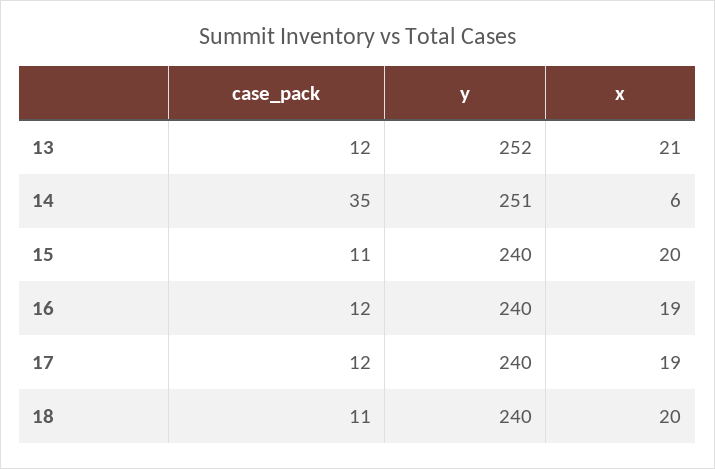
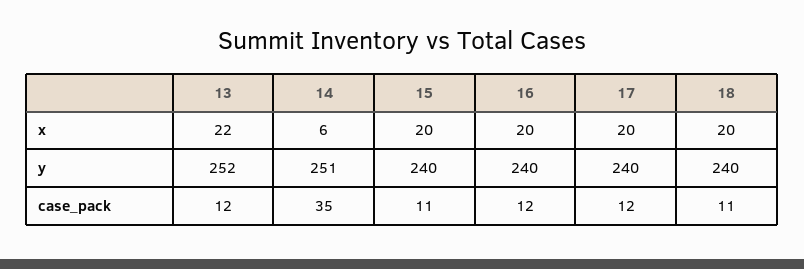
  {
    "case_pack": {
      "13": 12,
      "14": 35,
      "15": 11,
      "16": 12,
      "17": 12,
      "18": 11
    },
    "y": {
      "13": 252,
      "14": 251,
      "15": 240,
      "16": 240,
      "17": 240,
      "18": 240
    },
    "x": {
-     "13": 21,
+     "13": 22,
      "14": 6,
      "15": 20,
-     "16": 19,
+     "16": 20,
-     "17": 19,
+     "17": 20,
      "18": 20
    }
  }

